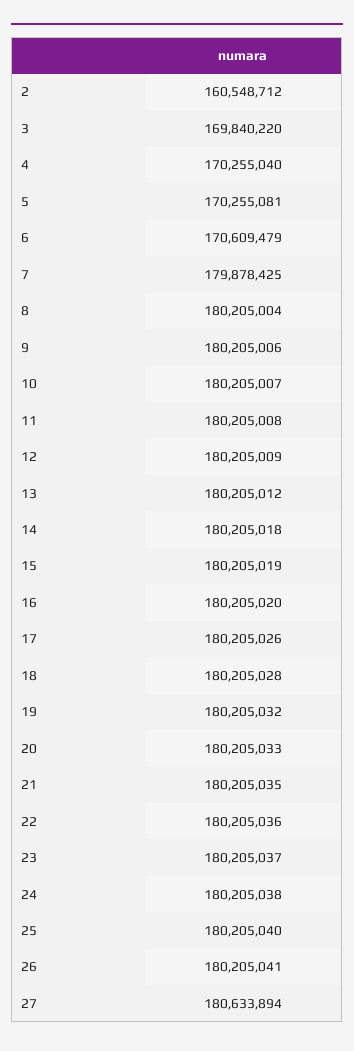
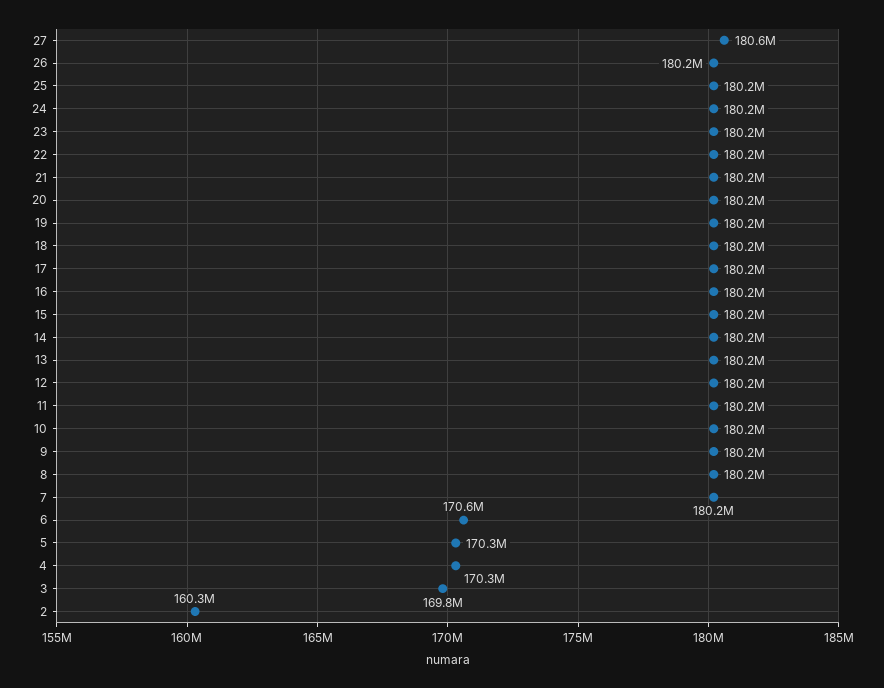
  {
-   "2": 160548712,
+   "2": 160300000,
    "3": 169840220,
    "4": 170255040,
    "5": 170255081,
    "6": 170609479,
-   "7": 179878425,
+   "7": 180200000,
    "8": 180205004,
    "9": 180205006,
    "10": 180205007,
    "11": 180205008,
    "12": 180205009,
    "13": 180205012,
    "14": 180205018,
    "15": 180205019,
    "16": 180205020,
    "17": 180205026,
    "18": 180205028,
    "19": 180205032,
    "20": 180205033,
    "21": 180205035,
    "22": 180205036,
    "23": 180205037,
    "24": 180205038,
    "25": 180205040,
    "26": 180205041,
    "27": 180633894
  }

